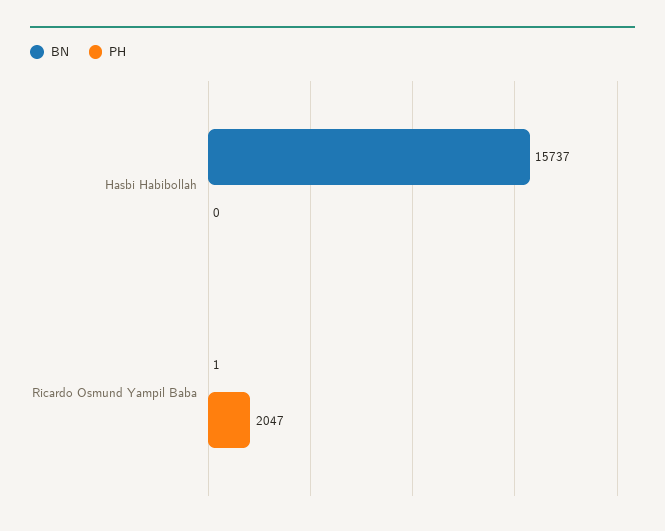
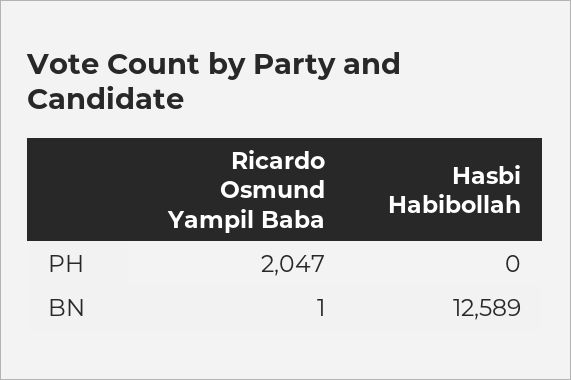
  {
    "BN": {
-     "Hasbi Habibollah": 15737,
+     "Hasbi Habibollah": 12589,
      "Ricardo Osmund Yampil Baba": 1
    },
    "PH": {
      "Hasbi Habibollah": 0,
      "Ricardo Osmund Yampil Baba": 2047
    }
  }

